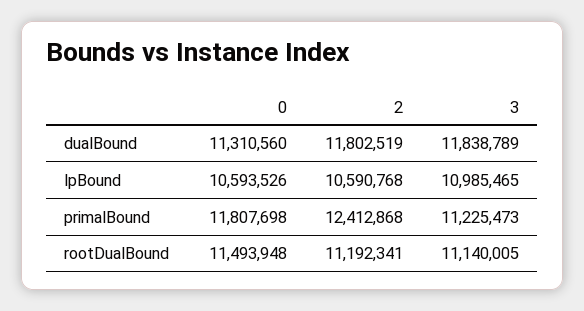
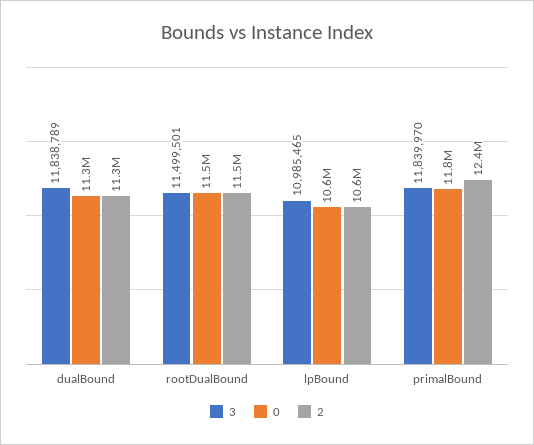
  {
    "0": {
      "dualBound": 11310560,
      "lpBound": 10593526,
      "primalBound": 11807698,
      "rootDualBound": 11493948
    },
    "2": {
-     "dualBound": 11802519,
+     "dualBound": 11300000,
      "lpBound": 10590768,
      "primalBound": 12412868,
-     "rootDualBound": 11192341
+     "rootDualBound": 11500000
    },
    "3": {
      "dualBound": 11838789,
      "lpBound": 10985465,
-     "primalBound": 11225473,
+     "primalBound": 11839970,
-     "rootDualBound": 11140005
+     "rootDualBound": 11499501
    }
  }

